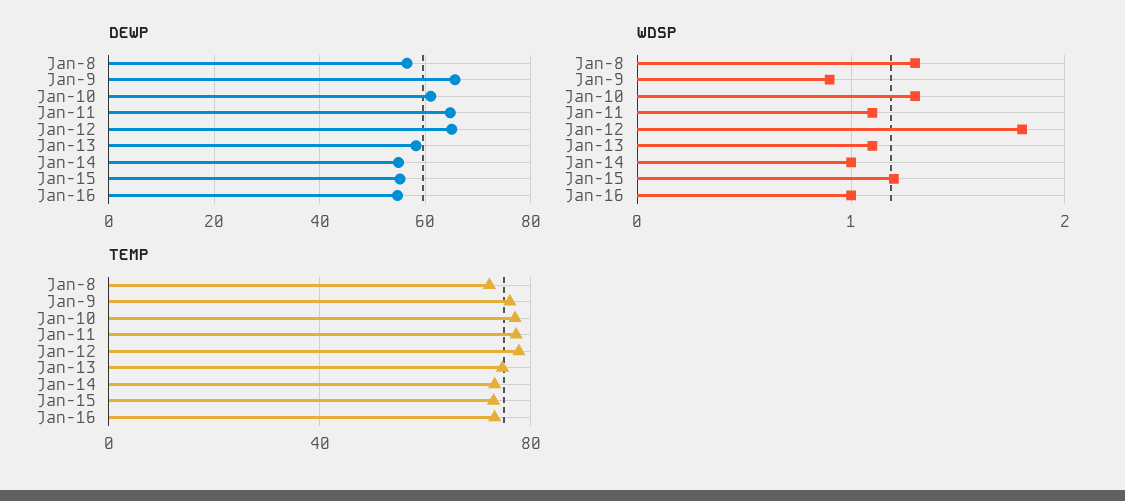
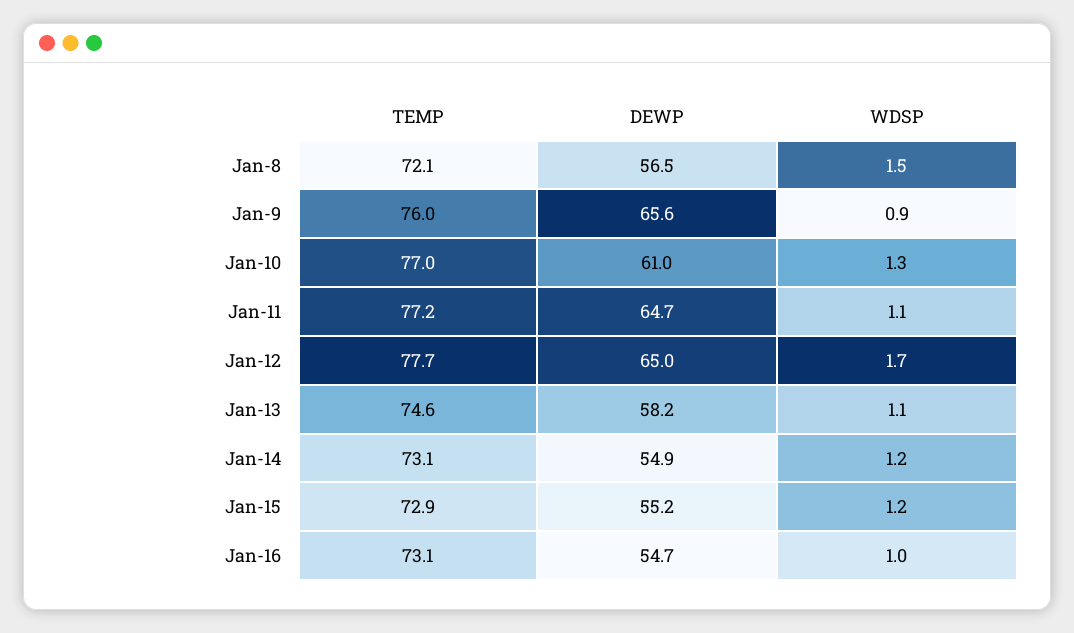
  {
    "DEWP": {
      "Jan-8": 56.5,
      "Jan-9": 65.6,
      "Jan-10": 61,
      "Jan-11": 64.7,
      "Jan-12": 65,
      "Jan-13": 58.2,
      "Jan-14": 54.9,
      "Jan-15": 55.2,
      "Jan-16": 54.7
    },
    "WDSP": {
-     "Jan-8": 1.3,
+     "Jan-8": 1.5,
      "Jan-9": 0.9,
      "Jan-10": 1.3,
      "Jan-11": 1.1,
-     "Jan-12": 1.8,
+     "Jan-12": 1.7,
      "Jan-13": 1.1,
-     "Jan-14": 1,
+     "Jan-14": 1.2,
      "Jan-15": 1.2,
      "Jan-16": 1
    },
    "TEMP": {
      "Jan-8": 72.1,
      "Jan-9": 76,
      "Jan-10": 77,
      "Jan-11": 77.2,
      "Jan-12": 77.7,
      "Jan-13": 74.6,
      "Jan-14": 73.1,
      "Jan-15": 72.9,
      "Jan-16": 73.1
    }
  }

